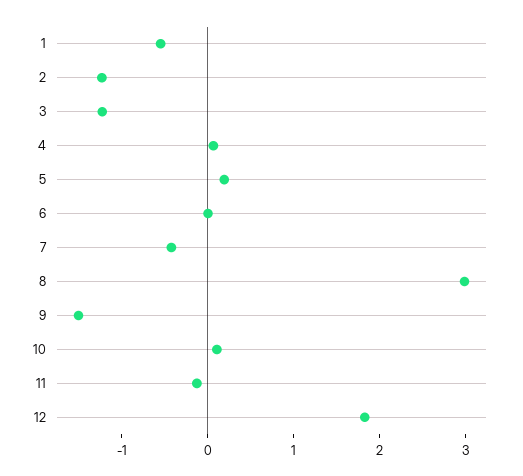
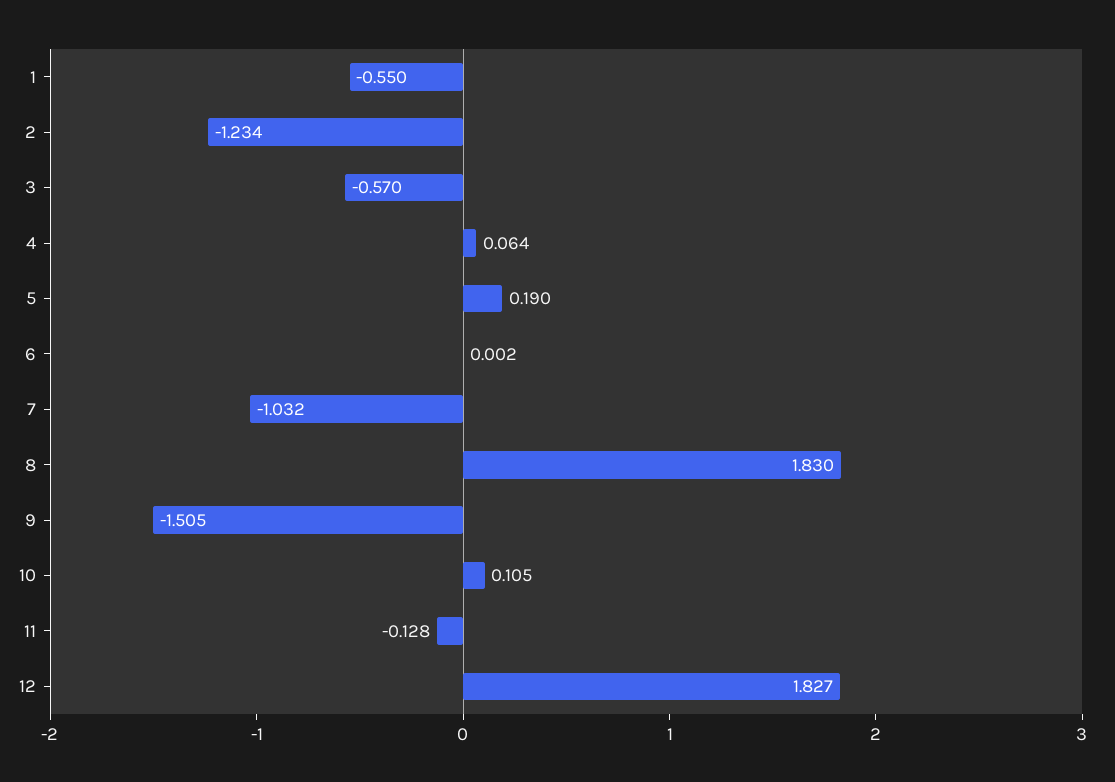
  {
    "1": -0.55,
    "2": -1.234,
-   "3": -1.2,
+   "3": -0.57,
    "4": 0.064,
    "5": 0.19,
    "6": 0.002,
-   "7": -0.4,
+   "7": -1.032,
-   "8": 3,
+   "8": 1.83,
    "9": -1.505,
    "10": 0.105,
    "11": -0.128,
    "12": 1.827
  }

